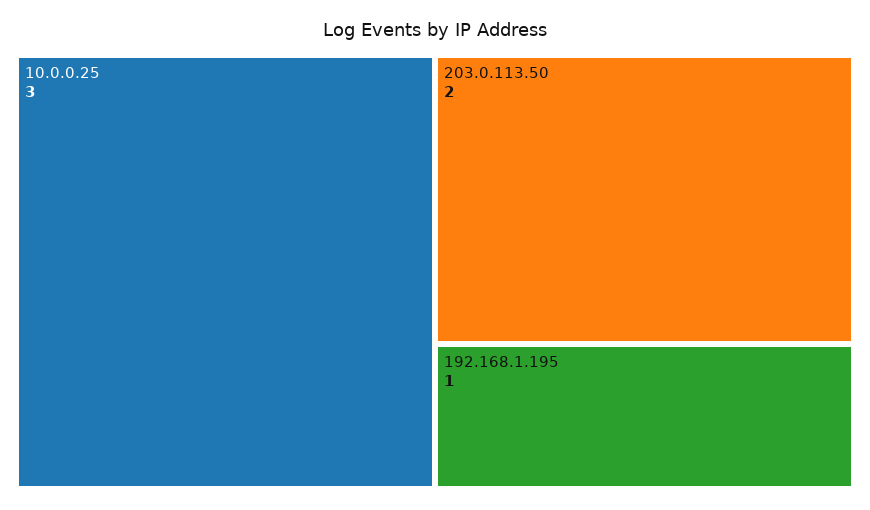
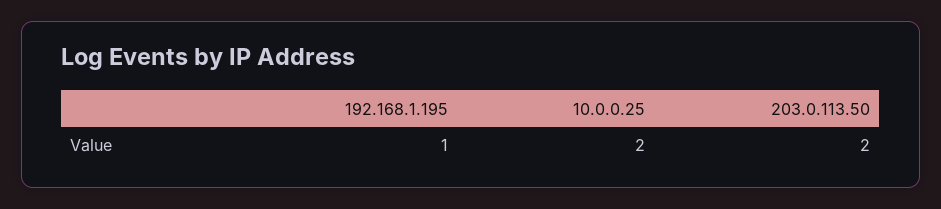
  {
-   "10.0.0.25": 3,
+   "10.0.0.25": 2,
    "203.0.113.50": 2,
    "192.168.1.195": 1
  }

